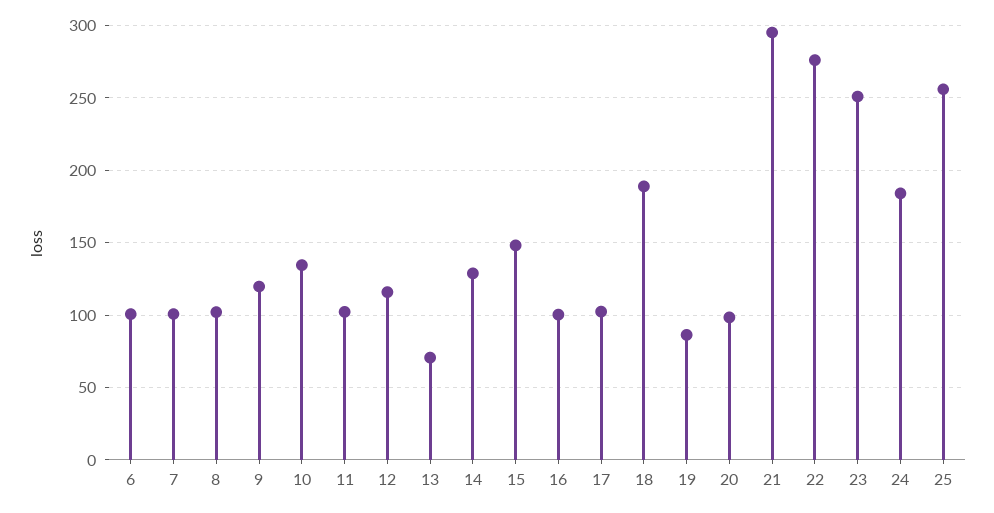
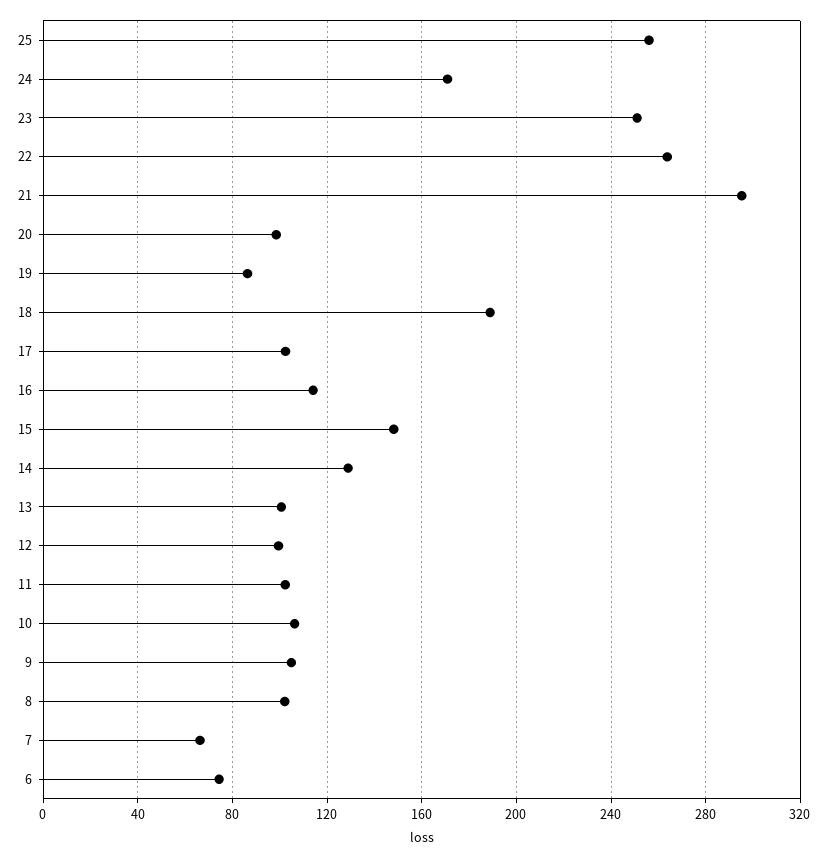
  {
-   "6": 100,
+   "6": 75,
-   "7": 100,
+   "7": 65,
    "8": 100,
-   "9": 120,
+   "9": 105,
-   "10": 135,
+   "10": 105,
    "11": 100,
-   "12": 115,
+   "12": 100,
-   "13": 70,
+   "13": 100,
    "14": 130,
    "15": 150,
-   "16": 100,
+   "16": 115,
    "17": 100,
    "18": 190,
    "19": 85,
    "20": 100,
    "21": 295,
-   "22": 275,
+   "22": 265,
    "23": 250,
-   "24": 185,
+   "24": 170,
    "25": 255
  }

